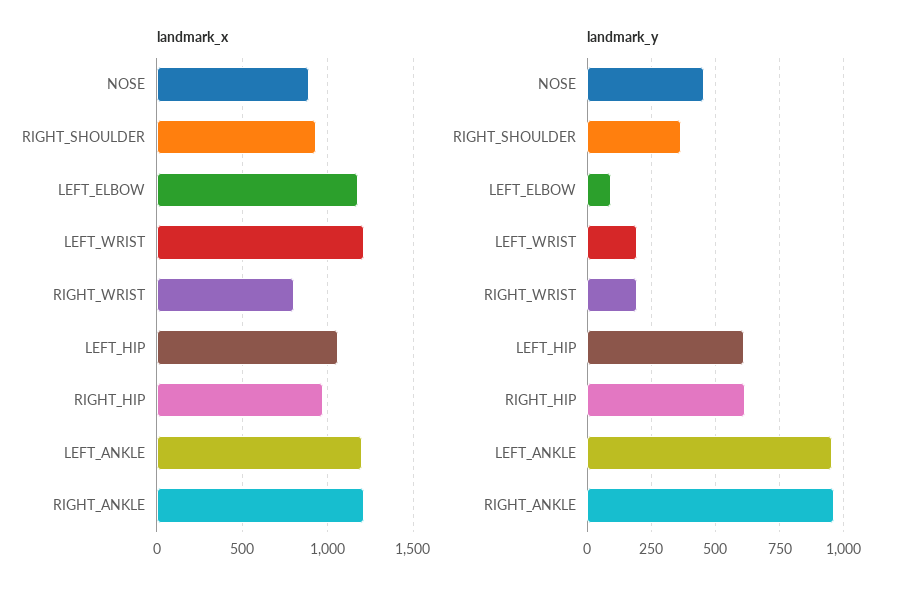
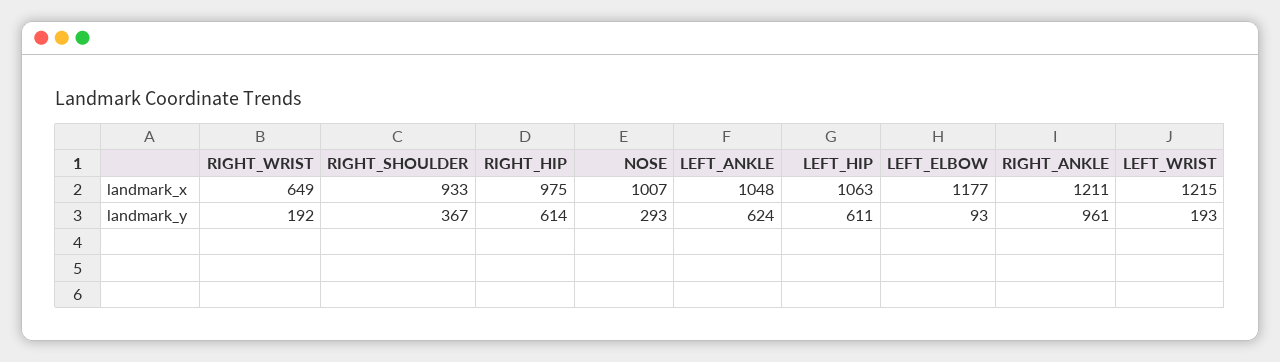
  {
    "landmark_x": {
-     "NOSE": 900,
+     "NOSE": 1007,
      "RIGHT_SHOULDER": 933,
      "LEFT_ELBOW": 1177,
      "LEFT_WRIST": 1215,
-     "RIGHT_WRIST": 800,
+     "RIGHT_WRIST": 649,
      "LEFT_HIP": 1063,
      "RIGHT_HIP": 975,
-     "LEFT_ANKLE": 1200,
+     "LEFT_ANKLE": 1048,
      "RIGHT_ANKLE": 1211
    },
    "landmark_y": {
-     "NOSE": 450,
+     "NOSE": 293,
      "RIGHT_SHOULDER": 367,
      "LEFT_ELBOW": 93,
      "LEFT_WRIST": 193,
      "RIGHT_WRIST": 192,
      "LEFT_HIP": 611,
      "RIGHT_HIP": 614,
-     "LEFT_ANKLE": 950,
+     "LEFT_ANKLE": 624,
      "RIGHT_ANKLE": 961
    }
  }

